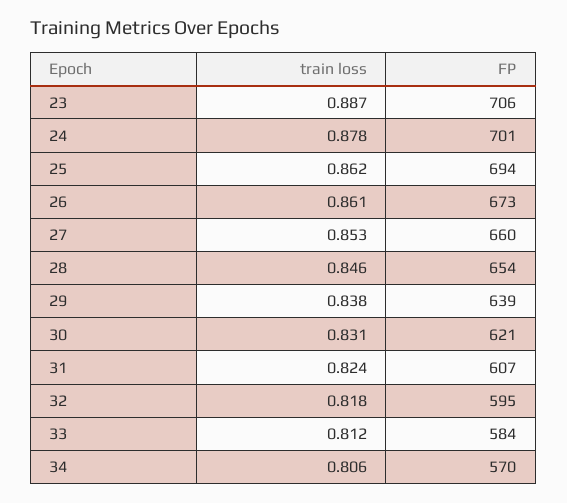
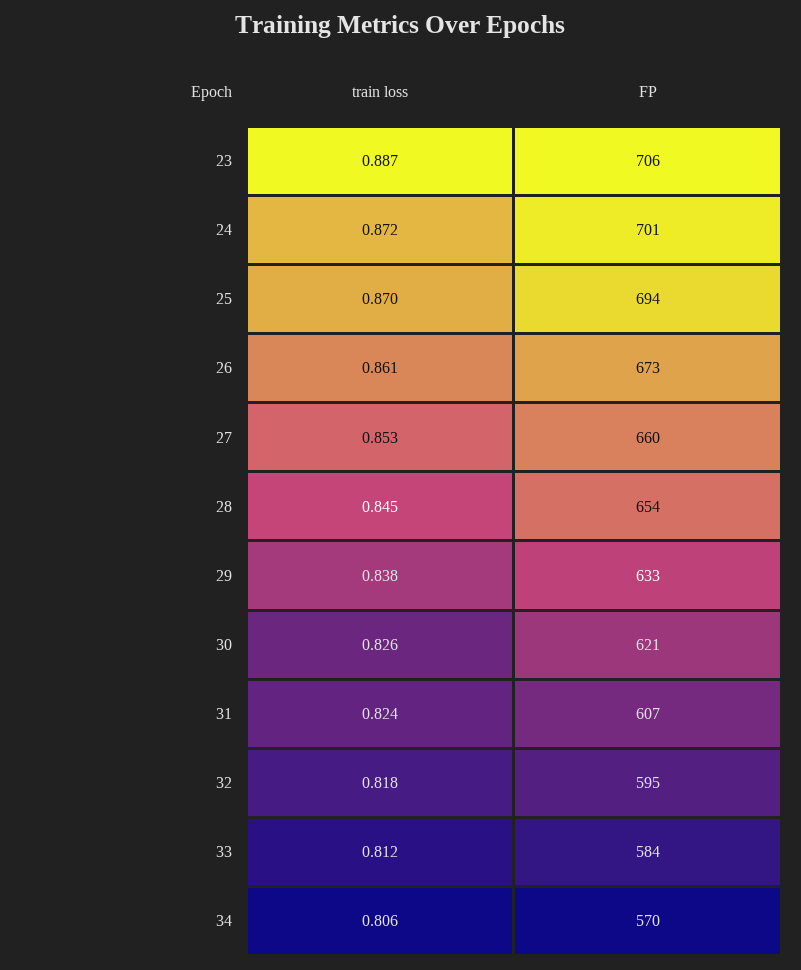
  {
    "train loss": {
      "23": 0.887,
-     "24": 0.878,
+     "24": 0.872,
-     "25": 0.862,
+     "25": 0.87,
      "26": 0.861,
      "27": 0.853,
-     "28": 0.846,
+     "28": 0.845,
      "29": 0.838,
-     "30": 0.831,
+     "30": 0.826,
      "31": 0.824,
      "32": 0.818,
      "33": 0.812,
      "34": 0.806
    },
    "FP": {
      "23": 706,
      "24": 701,
      "25": 694,
      "26": 673,
      "27": 660,
      "28": 654,
-     "29": 639,
+     "29": 633,
      "30": 621,
      "31": 607,
      "32": 595,
      "33": 584,
      "34": 570
    }
  }

